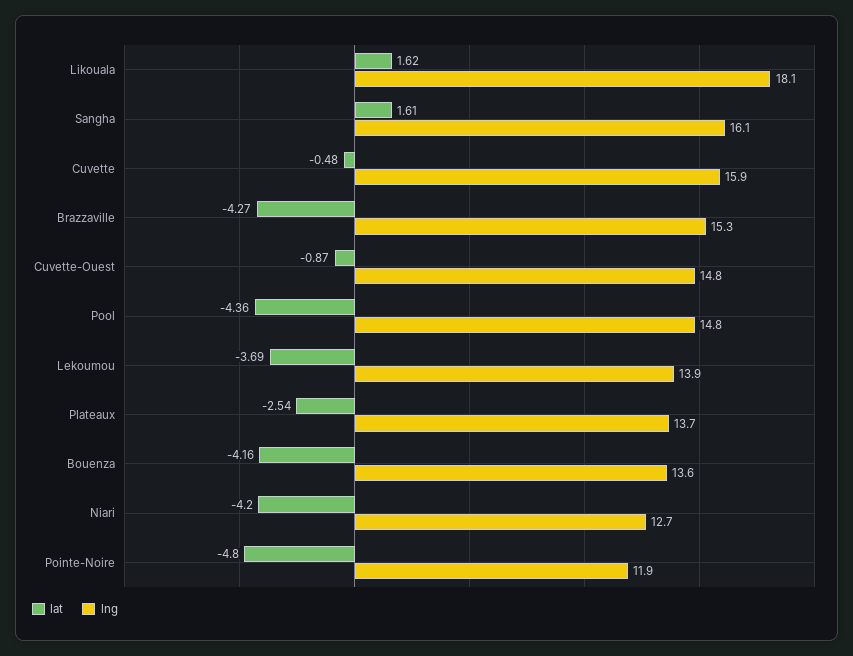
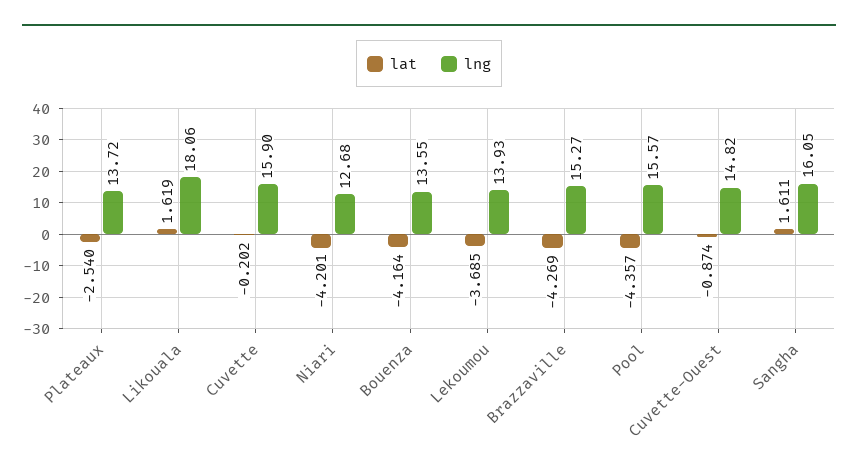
  {
    "lat": {
      "Likouala": 1.619,
      "Sangha": 1.611,
-     "Cuvette": -0.48,
+     "Cuvette": -0.202,
      "Brazzaville": -4.269,
      "Cuvette-Ouest": -0.874,
      "Pool": -4.357,
      "Lekoumou": -3.685,
      "Plateaux": -2.54,
      "Bouenza": -4.164,
-     "Niari": -4.201,
+     "Niari": -4.201
-     "Pointe-Noire": -4.8
    },
    "lng": {
      "Likouala": 18.06,
      "Sangha": 16.05,
      "Cuvette": 15.9,
      "Brazzaville": 15.27,
      "Cuvette-Ouest": 14.82,
-     "Pool": 14.8,
+     "Pool": 15.57,
      "Lekoumou": 13.93,
      "Plateaux": 13.72,
      "Bouenza": 13.55,
-     "Niari": 12.68,
+     "Niari": 12.68
-     "Pointe-Noire": 11.9
    }
  }

